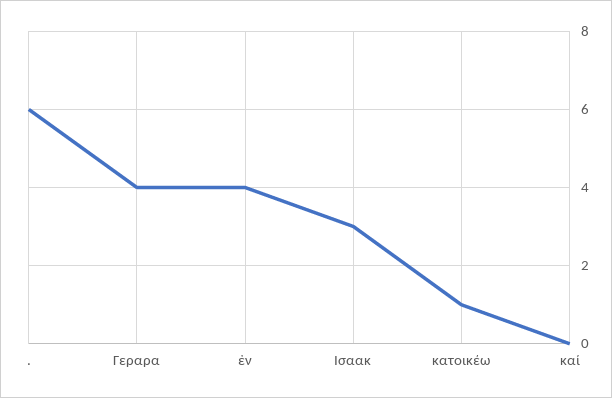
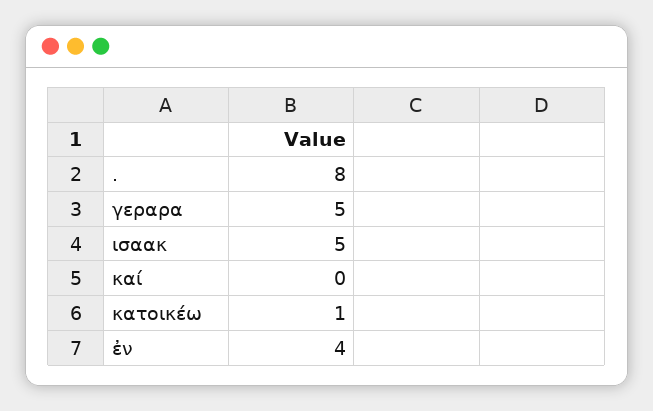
  {
-   ".": 6,
+   ".": 8,
-   "Γεραρα": 4,
+   "Γεραρα": 5,
    "ἐν": 4,
-   "Ισαακ": 3,
+   "Ισαακ": 5,
    "κατοικέω": 1,
    "καί": 0
  }

